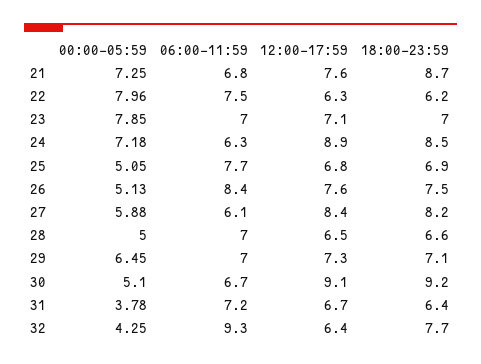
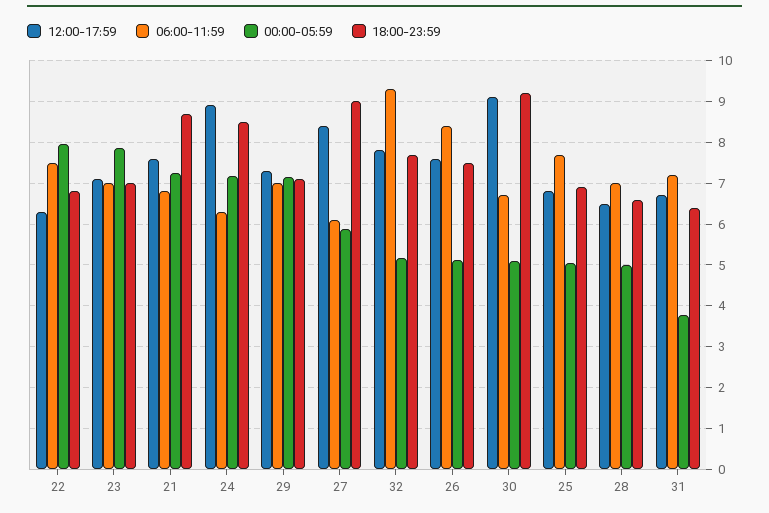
  {
    "00:00-05:59": {
      "21": 7.25,
      "22": 7.96,
      "23": 7.85,
      "24": 7.18,
      "25": 5.05,
      "26": 5.13,
      "27": 5.88,
      "28": 5,
-     "29": 6.45,
+     "29": 7.2,
      "30": 5.1,
      "31": 3.78,
-     "32": 4.25
+     "32": 5.2
    },
    "06:00-11:59": {
      "21": 6.8,
      "22": 7.5,
      "23": 7,
      "24": 6.3,
      "25": 7.7,
      "26": 8.4,
      "27": 6.1,
      "28": 7,
      "29": 7,
      "30": 6.7,
      "31": 7.2,
      "32": 9.3
    },
    "12:00-17:59": {
      "21": 7.6,
      "22": 6.3,
      "23": 7.1,
      "24": 8.9,
      "25": 6.8,
      "26": 7.6,
      "27": 8.4,
      "28": 6.5,
      "29": 7.3,
      "30": 9.1,
      "31": 6.7,
-     "32": 6.4
+     "32": 7.8
    },
    "18:00-23:59": {
      "21": 8.7,
-     "22": 6.2,
+     "22": 6.8,
      "23": 7,
      "24": 8.5,
      "25": 6.9,
      "26": 7.5,
-     "27": 8.2,
+     "27": 9,
      "28": 6.6,
      "29": 7.1,
      "30": 9.2,
      "31": 6.4,
      "32": 7.7
    }
  }

